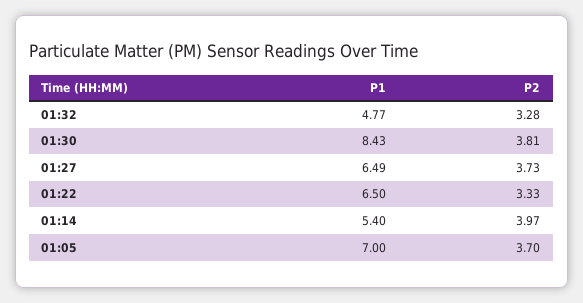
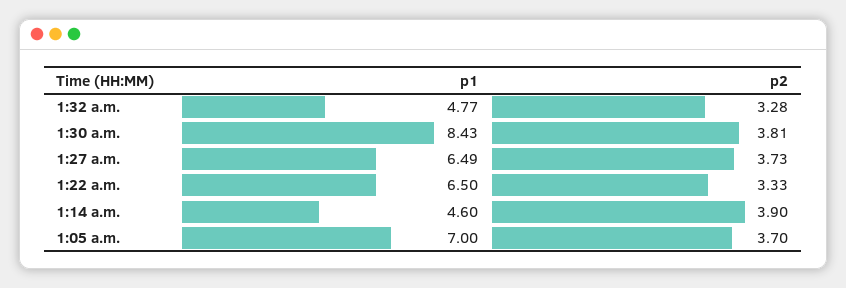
  {
    "P1": {
      "01:32": 4.77,
      "01:30": 8.43,
      "01:27": 6.49,
      "01:22": 6.5,
-     "01:14": 5.4,
+     "01:14": 4.6,
      "01:05": 7
    },
    "P2": {
      "01:32": 3.28,
      "01:30": 3.81,
      "01:27": 3.73,
      "01:22": 3.33,
-     "01:14": 3.97,
+     "01:14": 3.9,
      "01:05": 3.7
    }
  }

